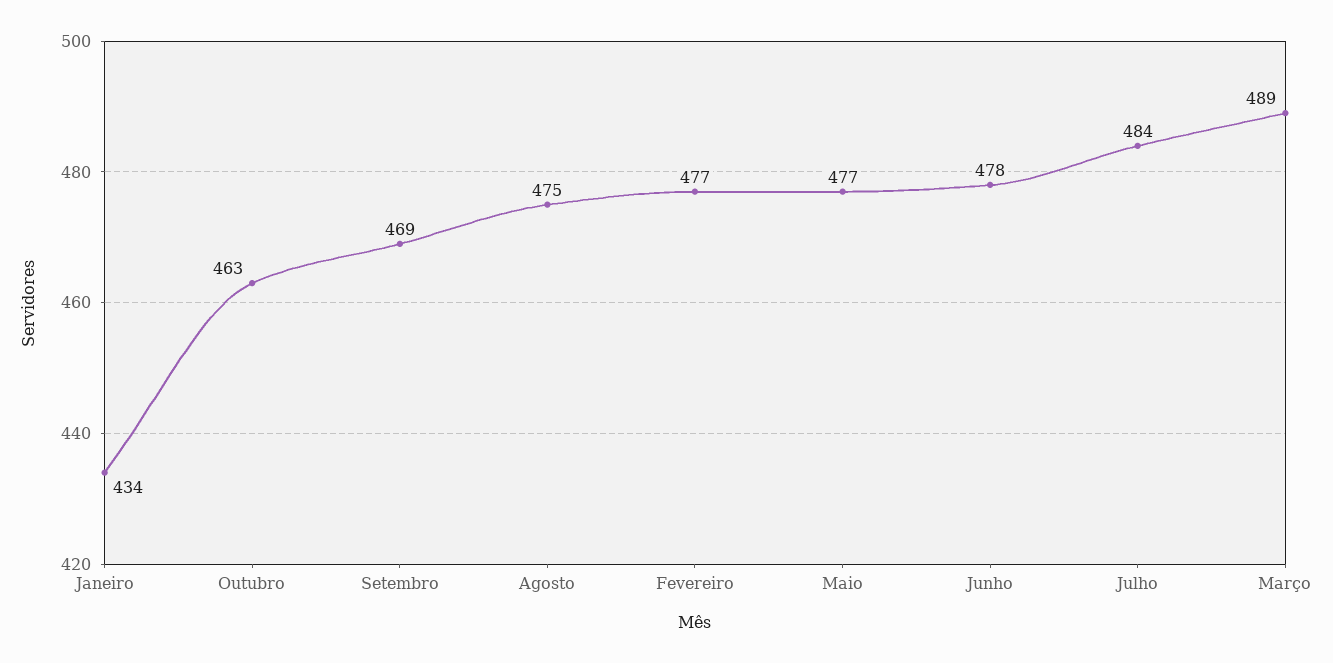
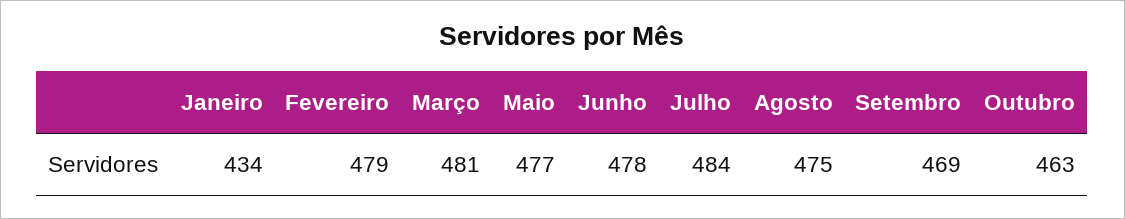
  {
    "Janeiro": 434,
    "Outubro": 463,
    "Setembro": 469,
    "Agosto": 475,
-   "Fevereiro": 477,
+   "Fevereiro": 479,
    "Maio": 477,
    "Junho": 478,
    "Julho": 484,
-   "Março": 489
+   "Março": 481
  }

